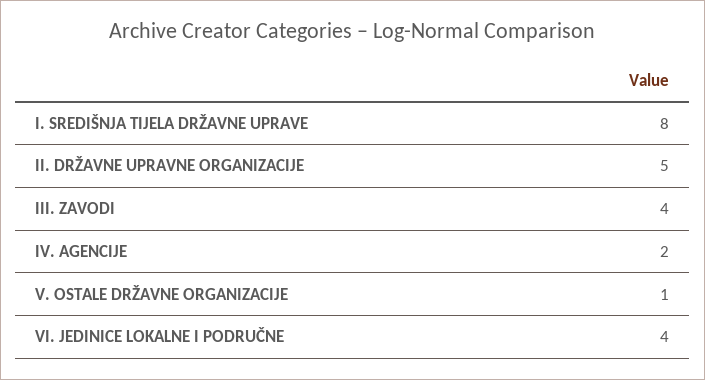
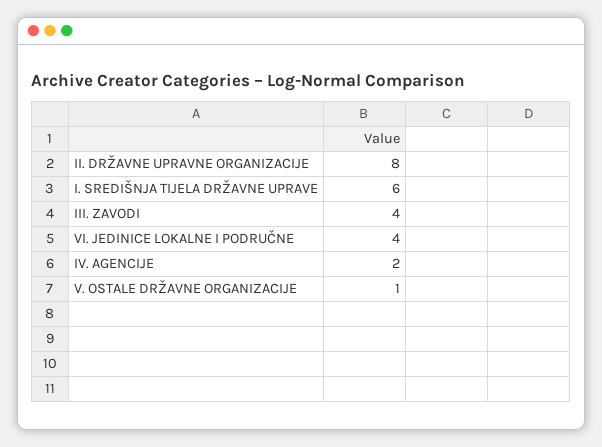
  {
-   "I. SREDIŠNJA TIJELA DRŽAVNE UPRAVE": 8,
+   "I. SREDIŠNJA TIJELA DRŽAVNE UPRAVE": 6,
-   "II. DRŽAVNE UPRAVNE ORGANIZACIJE": 5,
+   "II. DRŽAVNE UPRAVNE ORGANIZACIJE": 8,
    "III. ZAVODI": 4,
    "IV. AGENCIJE": 2,
    "V. OSTALE DRŽAVNE ORGANIZACIJE": 1,
    "VI. JEDINICE LOKALNE I PODRUČNE": 4
  }

